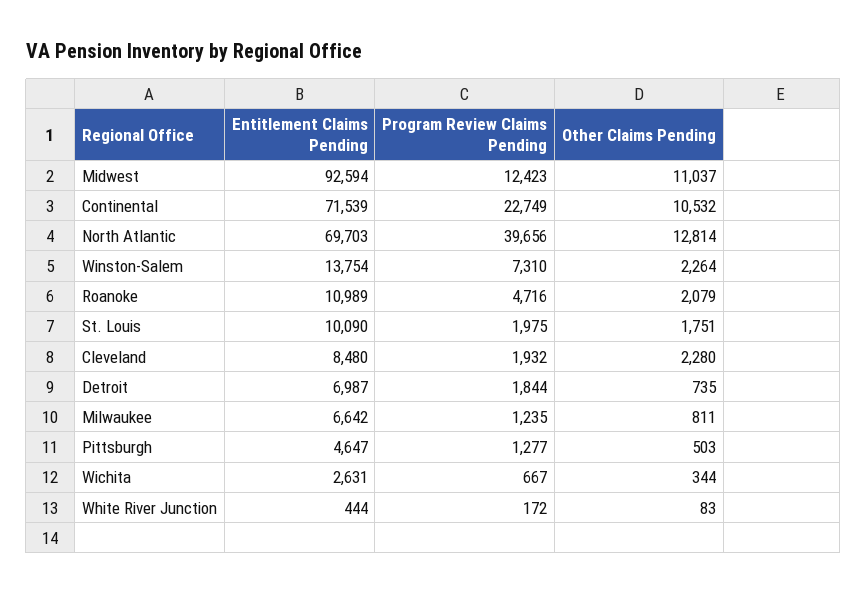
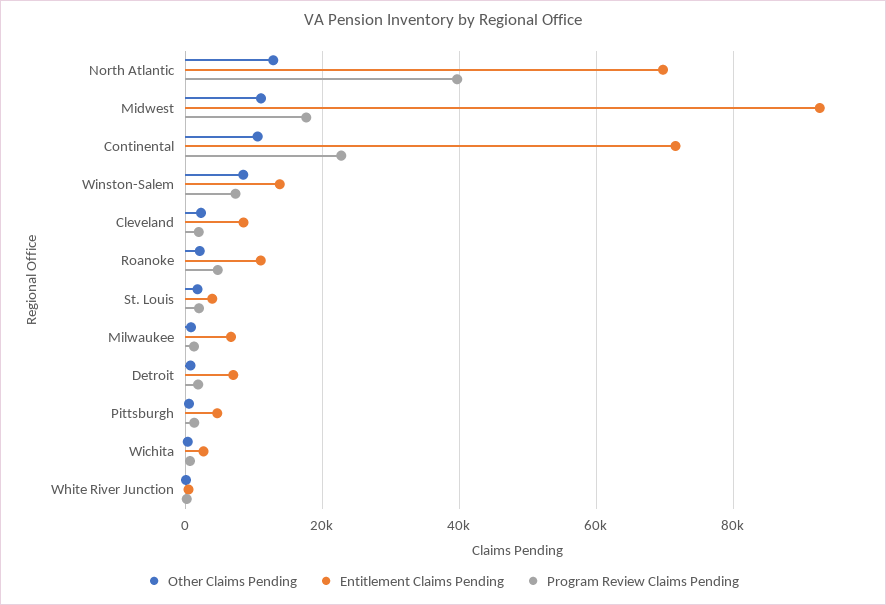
  {
    "Entitlement Claims Pending": {
      "Midwest": 92594,
      "Continental": 71539,
      "North Atlantic": 69703,
      "Winston-Salem": 13754,
      "Roanoke": 10989,
-     "St. Louis": 10090,
+     "St. Louis": 4000,
      "Cleveland": 8480,
      "Detroit": 6987,
      "Milwaukee": 6642,
      "Pittsburgh": 4647,
      "Wichita": 2631,
      "White River Junction": 444
    },
    "Program Review Claims Pending": {
-     "Midwest": 12423,
+     "Midwest": 18000,
      "Continental": 22749,
      "North Atlantic": 39656,
      "Winston-Salem": 7310,
      "Roanoke": 4716,
      "St. Louis": 1975,
      "Cleveland": 1932,
      "Detroit": 1844,
      "Milwaukee": 1235,
      "Pittsburgh": 1277,
      "Wichita": 667,
      "White River Junction": 172
    },
    "Other Claims Pending": {
      "Midwest": 11037,
      "Continental": 10532,
      "North Atlantic": 12814,
-     "Winston-Salem": 2264,
+     "Winston-Salem": 8000,
      "Roanoke": 2079,
      "St. Louis": 1751,
      "Cleveland": 2280,
      "Detroit": 735,
      "Milwaukee": 811,
      "Pittsburgh": 503,
      "Wichita": 344,
      "White River Junction": 83
    }
  }

